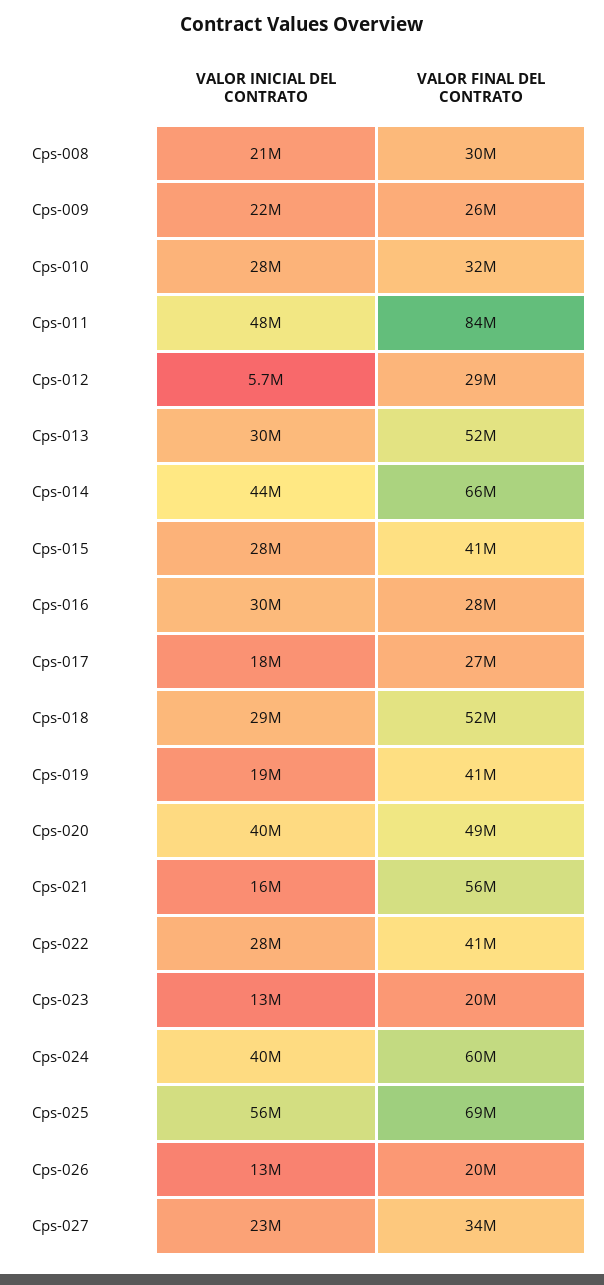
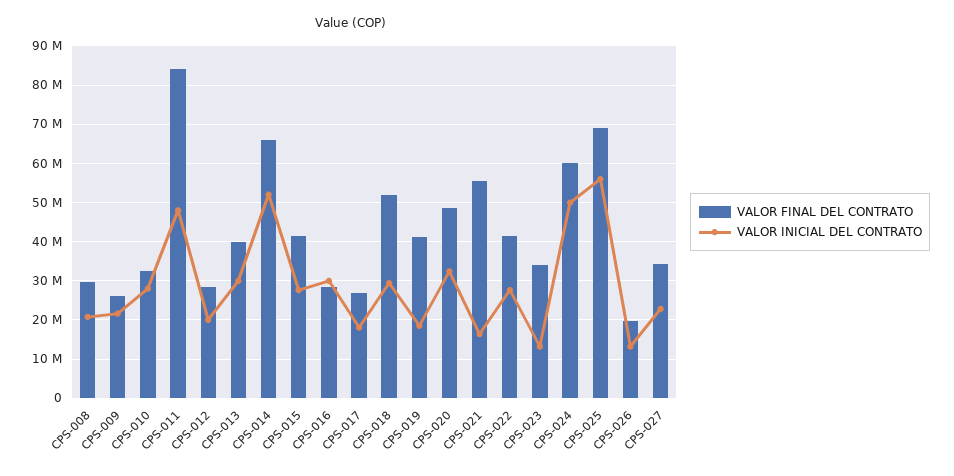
  {
    "VALOR INICIAL DEL CONTRATO": {
      "Cps-008": 21000000,
      "Cps-009": 22000000,
      "Cps-010": 28000000,
      "Cps-011": 48000000,
-     "Cps-012": 5700000,
+     "Cps-012": 20000000,
      "Cps-013": 30000000,
-     "Cps-014": 44000000,
+     "Cps-014": 52000000,
      "Cps-015": 28000000,
      "Cps-016": 30000000,
      "Cps-017": 18000000,
      "Cps-018": 29000000,
      "Cps-019": 19000000,
-     "Cps-020": 40000000,
+     "Cps-020": 32000000,
      "Cps-021": 16000000,
      "Cps-022": 28000000,
      "Cps-023": 13000000,
-     "Cps-024": 40000000,
+     "Cps-024": 50000000,
      "Cps-025": 56000000,
      "Cps-026": 13000000,
      "Cps-027": 23000000
    },
    "VALOR FINAL DEL CONTRATO": {
      "Cps-008": 30000000,
      "Cps-009": 26000000,
      "Cps-010": 32000000,
      "Cps-011": 84000000,
      "Cps-012": 29000000,
-     "Cps-013": 52000000,
+     "Cps-013": 40000000,
      "Cps-014": 66000000,
      "Cps-015": 41000000,
      "Cps-016": 28000000,
      "Cps-017": 27000000,
      "Cps-018": 52000000,
      "Cps-019": 41000000,
      "Cps-020": 49000000,
      "Cps-021": 56000000,
      "Cps-022": 41000000,
-     "Cps-023": 20000000,
+     "Cps-023": 34000000,
      "Cps-024": 60000000,
      "Cps-025": 69000000,
      "Cps-026": 20000000,
      "Cps-027": 34000000
    }
  }

